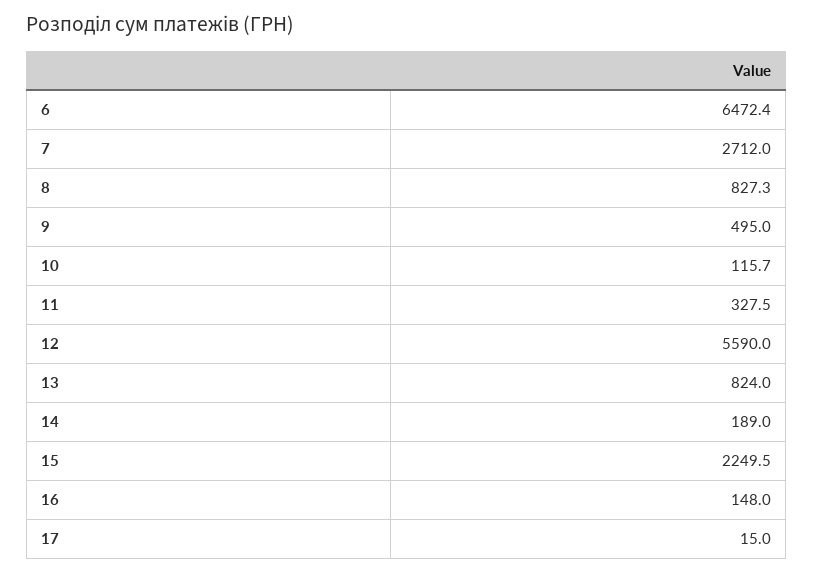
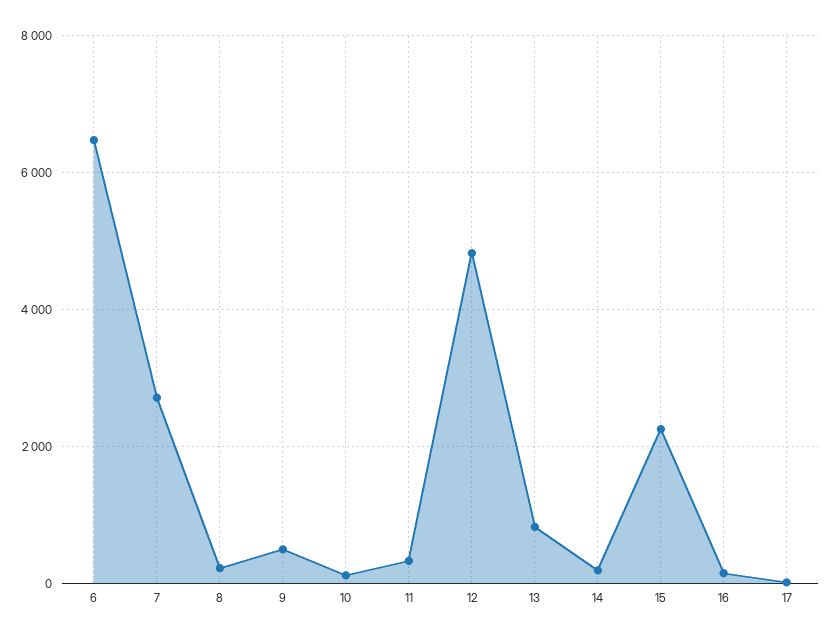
  {
    "6": 6472.4,
    "7": 2712,
-   "8": 827.3,
+   "8": 200,
    "9": 495,
    "10": 115.7,
    "11": 327.5,
-   "12": 5590,
+   "12": 4800,
    "13": 824,
    "14": 189,
    "15": 2249.5,
    "16": 148,
    "17": 15
  }

